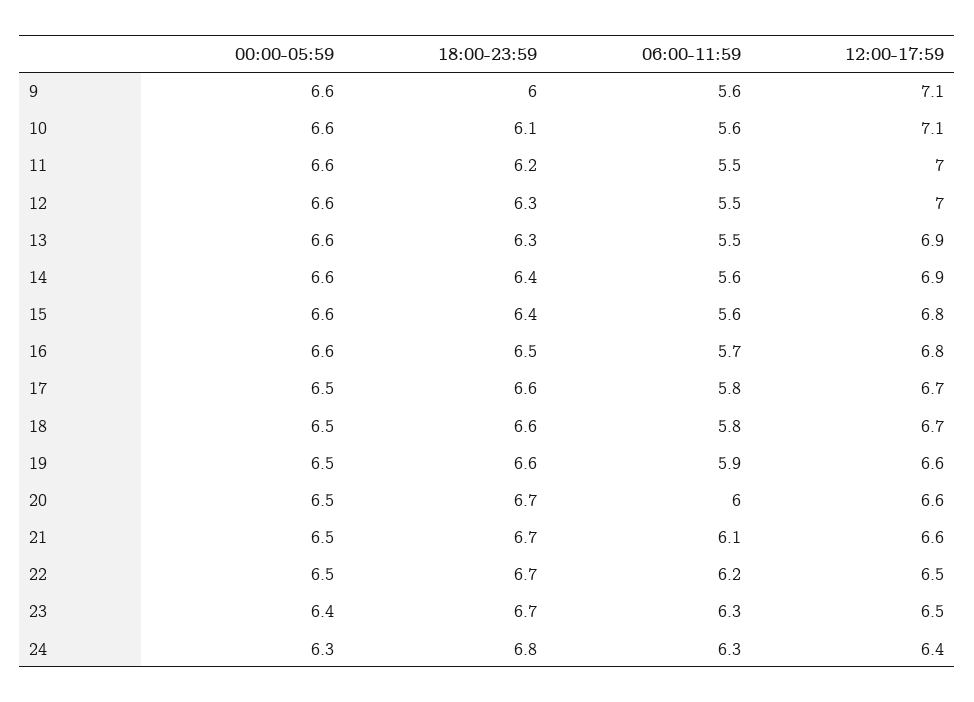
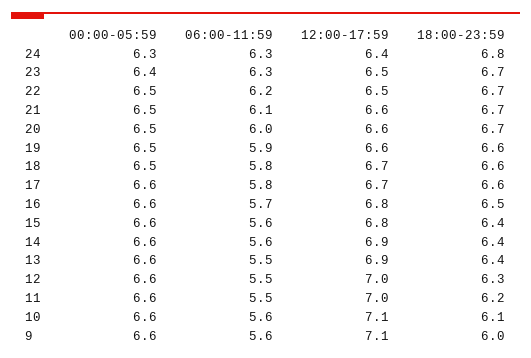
  {
    "00:00-05:59": {
      "9": 6.6,
      "10": 6.6,
      "11": 6.6,
      "12": 6.6,
      "13": 6.6,
      "14": 6.6,
      "15": 6.6,
      "16": 6.6,
-     "17": 6.5,
+     "17": 6.6,
      "18": 6.5,
      "19": 6.5,
      "20": 6.5,
      "21": 6.5,
      "22": 6.5,
      "23": 6.4,
      "24": 6.3
    },
    "18:00-23:59": {
      "9": 6,
      "10": 6.1,
      "11": 6.2,
      "12": 6.3,
-     "13": 6.3,
+     "13": 6.4,
      "14": 6.4,
      "15": 6.4,
      "16": 6.5,
      "17": 6.6,
      "18": 6.6,
      "19": 6.6,
      "20": 6.7,
      "21": 6.7,
      "22": 6.7,
      "23": 6.7,
      "24": 6.8
    },
    "06:00-11:59": {
      "9": 5.6,
      "10": 5.6,
      "11": 5.5,
      "12": 5.5,
      "13": 5.5,
      "14": 5.6,
      "15": 5.6,
      "16": 5.7,
      "17": 5.8,
      "18": 5.8,
      "19": 5.9,
      "20": 6,
      "21": 6.1,
      "22": 6.2,
      "23": 6.3,
      "24": 6.3
    },
    "12:00-17:59": {
      "9": 7.1,
      "10": 7.1,
      "11": 7,
      "12": 7,
      "13": 6.9,
      "14": 6.9,
      "15": 6.8,
      "16": 6.8,
      "17": 6.7,
      "18": 6.7,
      "19": 6.6,
      "20": 6.6,
      "21": 6.6,
      "22": 6.5,
      "23": 6.5,
      "24": 6.4
    }
  }

